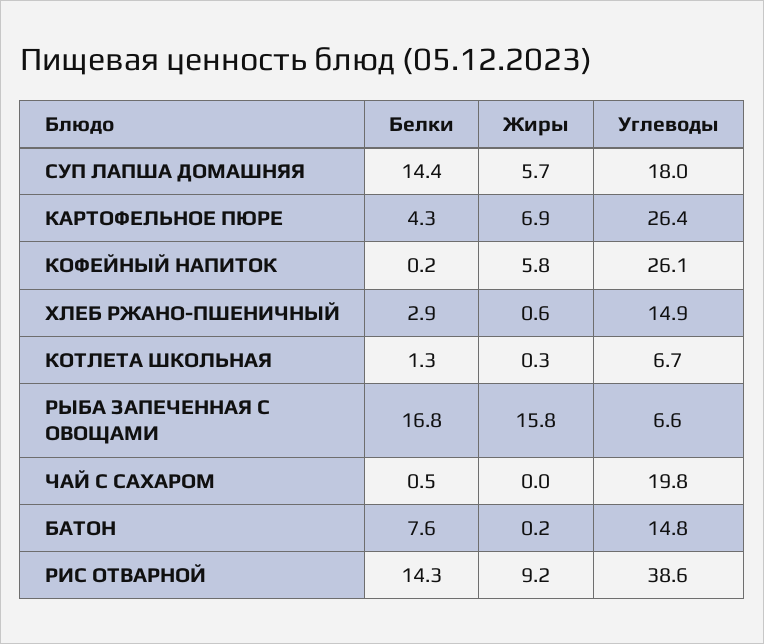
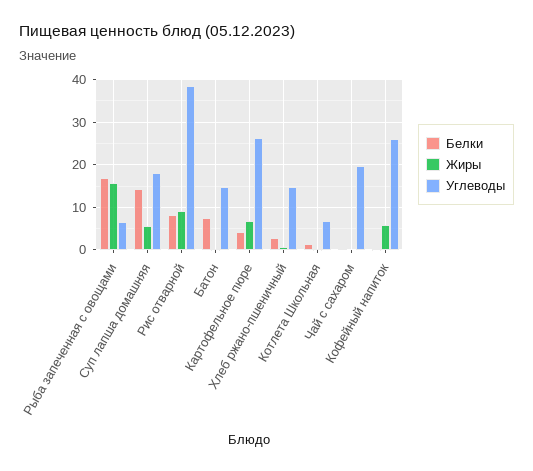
  {
    "Белки": {
      "СУП ЛАПША ДОМАШНЯЯ": 14.4,
      "КАРТОФЕЛЬНОЕ ПЮРЕ": 4.3,
      "КОФЕЙНЫЙ НАПИТОК": 0.2,
      "ХЛЕБ РЖАНО-ПШЕНИЧНЫЙ": 2.9,
      "КОТЛЕТА ШКОЛЬНАЯ": 1.3,
      "РЫБА ЗАПЕЧЕННАЯ С ОВОЩАМИ": 16.8,
      "ЧАЙ С САХАРОМ": 0.5,
      "БАТОН": 7.6,
-     "РИС ОТВАРНОЙ": 14.3
+     "РИС ОТВАРНОЙ": 8
    },
    "Жиры": {
      "СУП ЛАПША ДОМАШНЯЯ": 5.7,
      "КАРТОФЕЛЬНОЕ ПЮРЕ": 6.9,
      "КОФЕЙНЫЙ НАПИТОК": 5.8,
      "ХЛЕБ РЖАНО-ПШЕНИЧНЫЙ": 0.6,
      "КОТЛЕТА ШКОЛЬНАЯ": 0.3,
      "РЫБА ЗАПЕЧЕННАЯ С ОВОЩАМИ": 15.8,
      "ЧАЙ С САХАРОМ": 0,
      "БАТОН": 0.2,
      "РИС ОТВАРНОЙ": 9.2
    },
    "Углеводы": {
      "СУП ЛАПША ДОМАШНЯЯ": 18,
      "КАРТОФЕЛЬНОЕ ПЮРЕ": 26.4,
      "КОФЕЙНЫЙ НАПИТОК": 26.1,
      "ХЛЕБ РЖАНО-ПШЕНИЧНЫЙ": 14.9,
      "КОТЛЕТА ШКОЛЬНАЯ": 6.7,
      "РЫБА ЗАПЕЧЕННАЯ С ОВОЩАМИ": 6.6,
      "ЧАЙ С САХАРОМ": 19.8,
      "БАТОН": 14.8,
      "РИС ОТВАРНОЙ": 38.6
    }
  }

